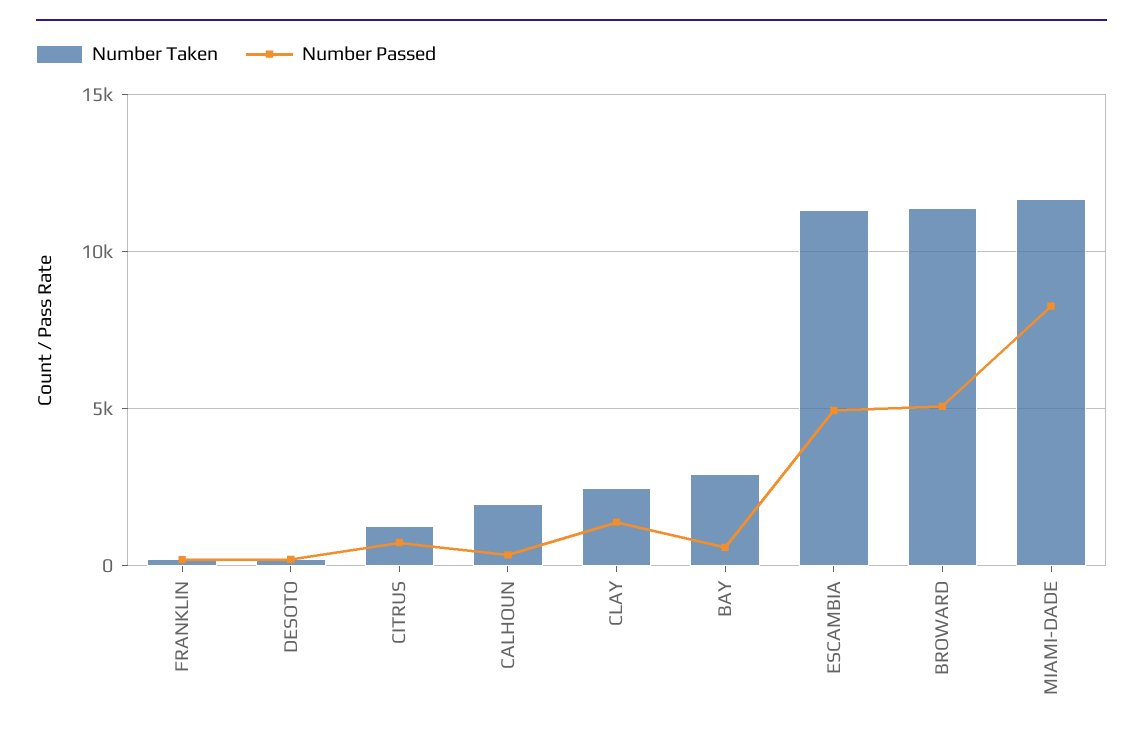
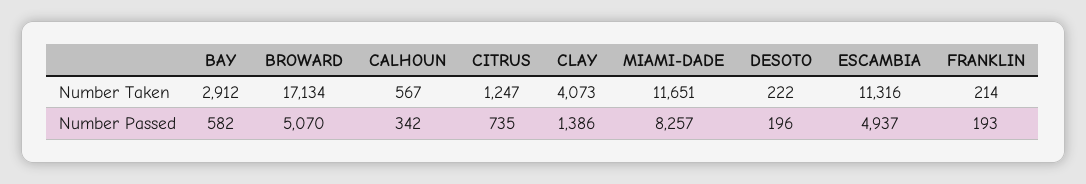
  {
    "Number Taken": {
      "FRANKLIN": 214,
      "DESOTO": 222,
      "CITRUS": 1247,
-     "CALHOUN": 2000,
+     "CALHOUN": 567,
-     "CLAY": 2500,
+     "CLAY": 4073,
      "BAY": 2912,
      "ESCAMBIA": 11316,
-     "BROWARD": 11500,
+     "BROWARD": 17134,
      "MIAMI-DADE": 11651
    },
    "Number Passed": {
      "FRANKLIN": 193,
      "DESOTO": 196,
      "CITRUS": 735,
      "CALHOUN": 342,
      "CLAY": 1386,
      "BAY": 582,
      "ESCAMBIA": 4937,
      "BROWARD": 5070,
      "MIAMI-DADE": 8257
    }
  }

